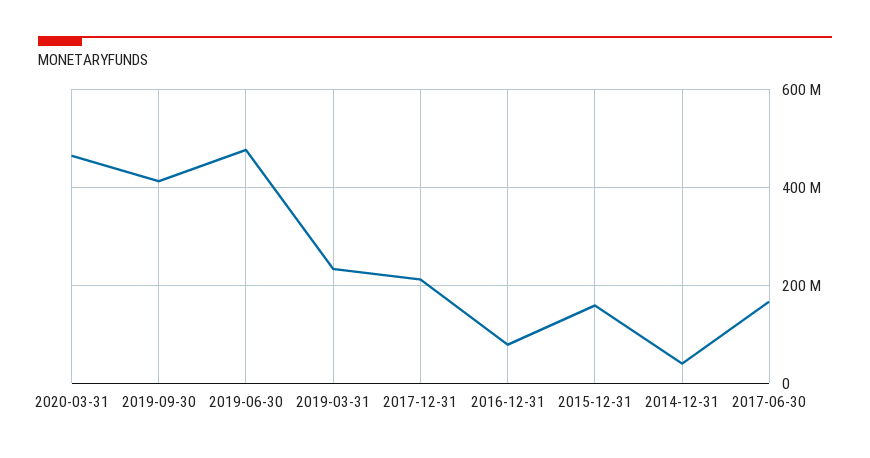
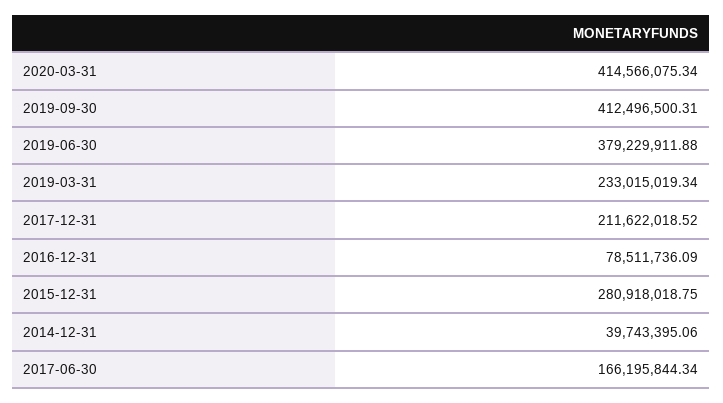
  {
-   "2020-03-31": 460000000,
+   "2020-03-31": 414566075.34,
    "2019-09-30": 412496500.31,
-   "2019-06-30": 480000000,
+   "2019-06-30": 379229911.88,
    "2019-03-31": 233015019.34,
    "2017-12-31": 211622018.52,
    "2016-12-31": 78511736.09,
-   "2015-12-31": 160000000,
+   "2015-12-31": 280918018.75,
    "2014-12-31": 39743395.06,
    "2017-06-30": 166195844.34
  }

